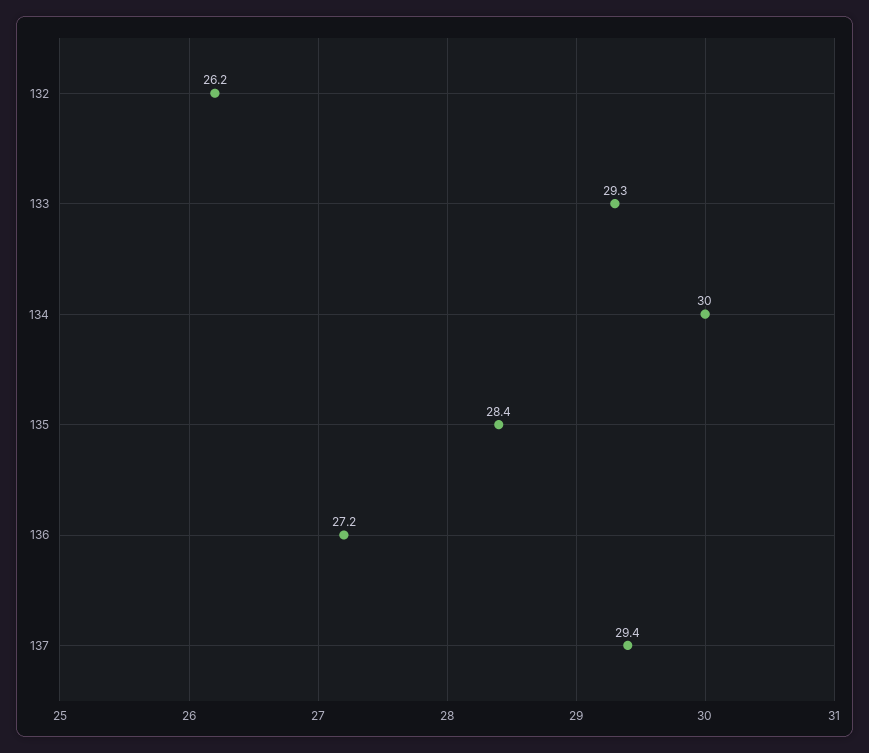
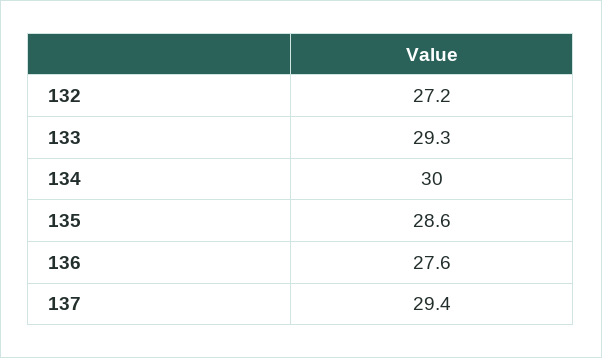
  {
-   "132": 26.2,
+   "132": 27.2,
    "133": 29.3,
    "134": 30,
-   "135": 28.4,
+   "135": 28.6,
-   "136": 27.2,
+   "136": 27.6,
    "137": 29.4
  }

